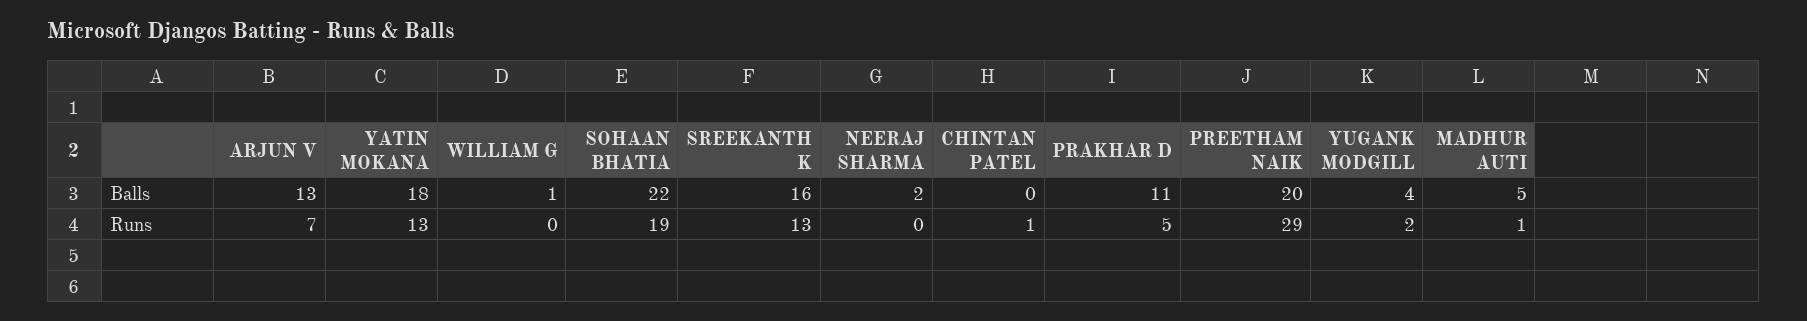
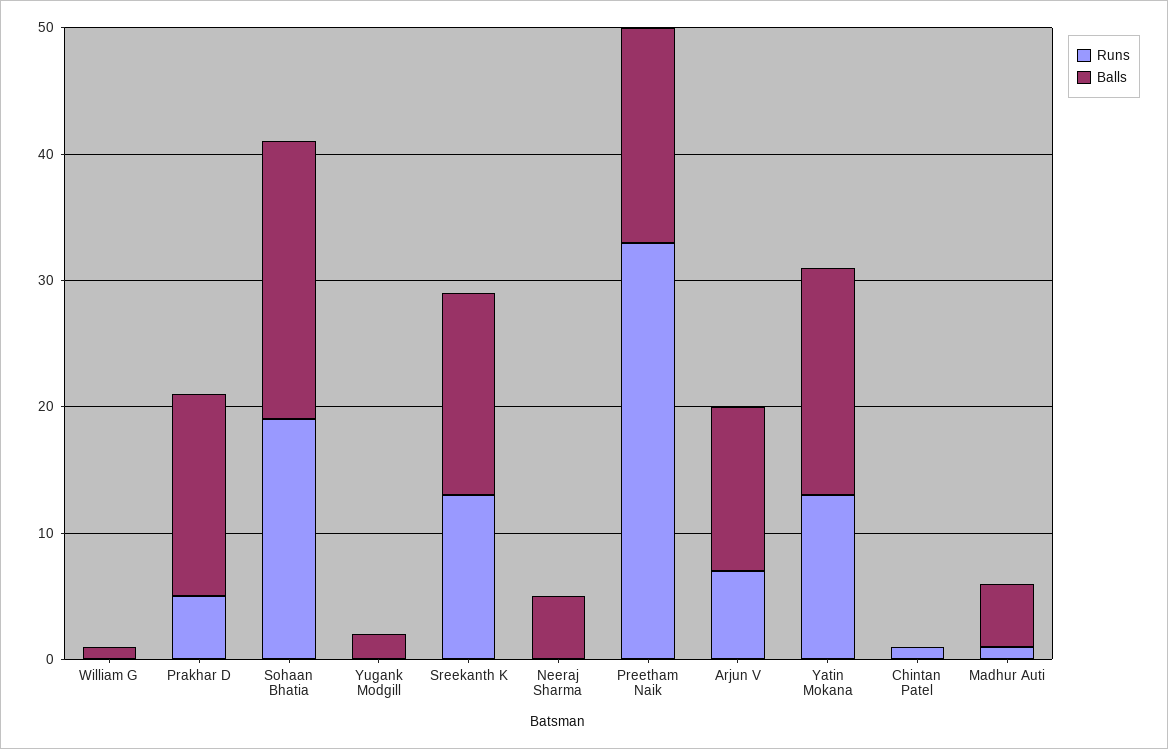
  {
    "Balls": {
      "ARJUN V": 13,
      "YATIN MOKANA": 18,
      "WILLIAM G": 1,
      "SOHAAN BHATIA": 22,
      "SREEKANTH K": 16,
-     "NEERAJ SHARMA": 2,
+     "NEERAJ SHARMA": 5,
      "CHINTAN PATEL": 0,
-     "PRAKHAR D": 11,
+     "PRAKHAR D": 16,
-     "PREETHAM NAIK": 20,
+     "PREETHAM NAIK": 17,
-     "YUGANK MODGILL": 4,
+     "YUGANK MODGILL": 2,
      "MADHUR AUTI": 5
    },
    "Runs": {
      "ARJUN V": 7,
      "YATIN MOKANA": 13,
      "WILLIAM G": 0,
      "SOHAAN BHATIA": 19,
      "SREEKANTH K": 13,
      "NEERAJ SHARMA": 0,
      "CHINTAN PATEL": 1,
      "PRAKHAR D": 5,
-     "PREETHAM NAIK": 29,
+     "PREETHAM NAIK": 33,
-     "YUGANK MODGILL": 2,
+     "YUGANK MODGILL": 0,
      "MADHUR AUTI": 1
    }
  }

